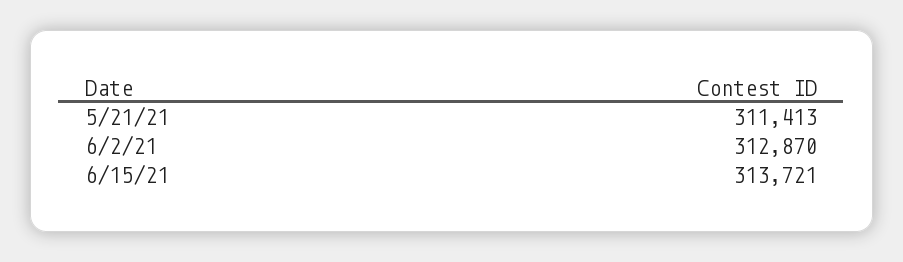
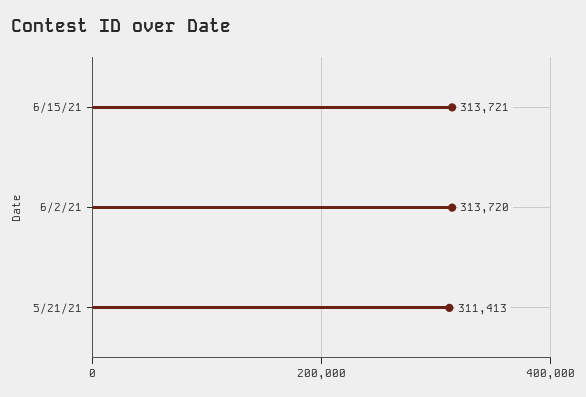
  {
    "5/21/21": 311413,
-   "6/2/21": 312870,
+   "6/2/21": 313720,
    "6/15/21": 313721
  }

